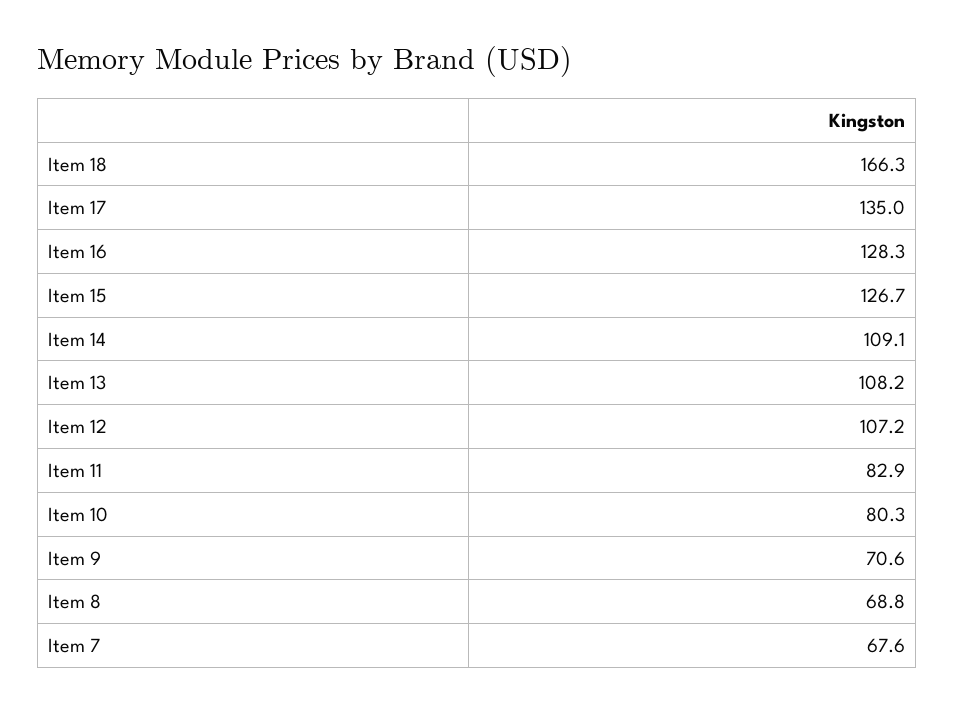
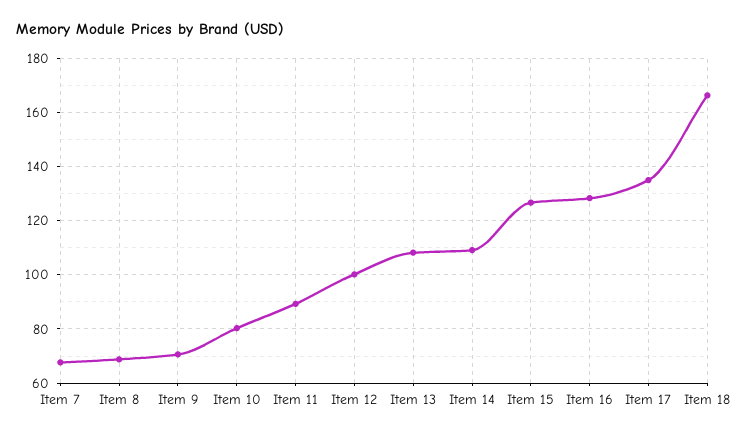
  {
    "Item 18": 166.3,
    "Item 17": 135,
    "Item 16": 128.3,
    "Item 15": 126.7,
    "Item 14": 109.1,
    "Item 13": 108.2,
-   "Item 12": 107.2,
+   "Item 12": 100,
-   "Item 11": 82.9,
+   "Item 11": 90,
    "Item 10": 80.3,
    "Item 9": 70.6,
    "Item 8": 68.8,
    "Item 7": 67.6
  }

